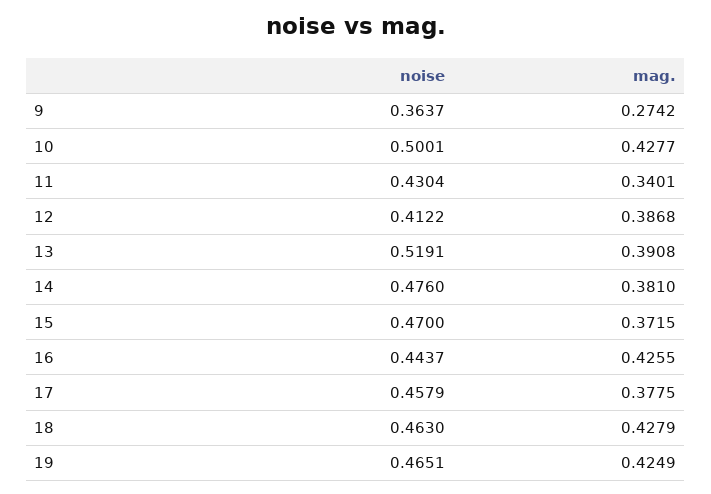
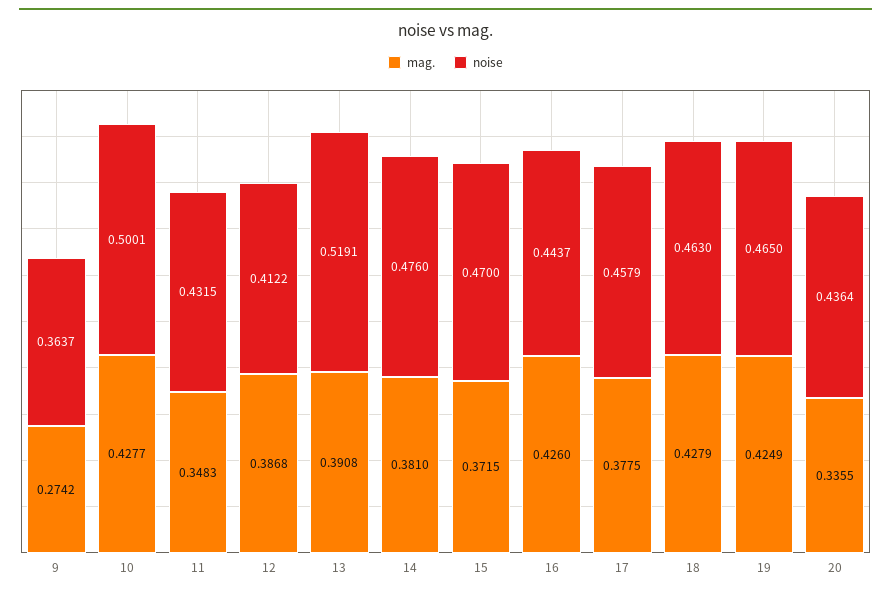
  {
    "noise": {
      "9": 0.3637,
      "10": 0.5001,
-     "11": 0.4304,
+     "11": 0.4315,
      "12": 0.4122,
      "13": 0.5191,
      "14": 0.476,
      "15": 0.47,
      "16": 0.4437,
      "17": 0.4579,
      "18": 0.463,
-     "19": 0.4651
+     "19": 0.465,
+     "20": 0.4364
    },
    "mag.": {
      "9": 0.2742,
      "10": 0.4277,
-     "11": 0.3401,
+     "11": 0.3483,
      "12": 0.3868,
      "13": 0.3908,
      "14": 0.381,
      "15": 0.3715,
-     "16": 0.4255,
+     "16": 0.426,
      "17": 0.3775,
      "18": 0.4279,
-     "19": 0.4249
+     "19": 0.4249,
+     "20": 0.3355
    }
  }

